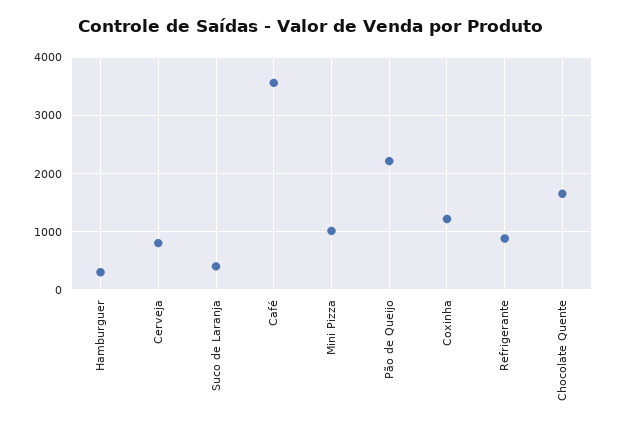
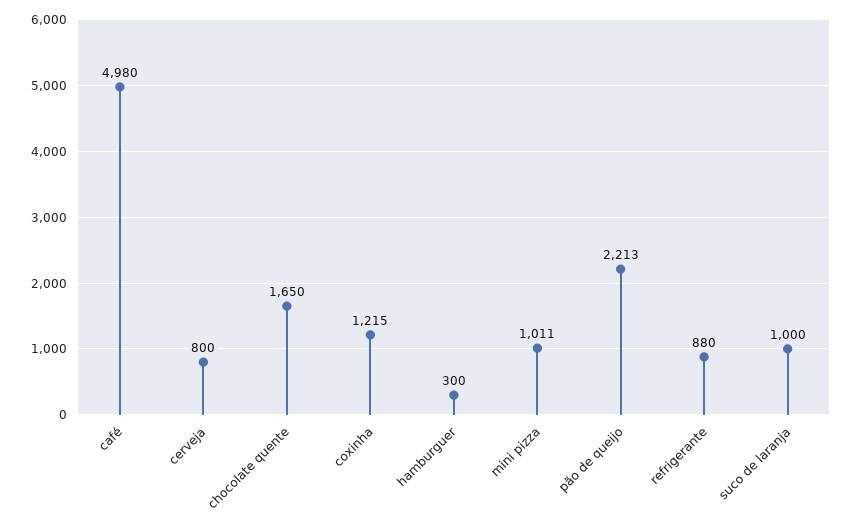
  {
    "Hamburguer": 300,
    "Cerveja": 800,
-   "Suco de Laranja": 400,
+   "Suco de Laranja": 1000,
-   "Café": 3600,
+   "Café": 4980,
    "Mini Pizza": 1011,
    "Pão de Queijo": 2213,
    "Coxinha": 1215,
    "Refrigerante": 880,
    "Chocolate Quente": 1650
  }

